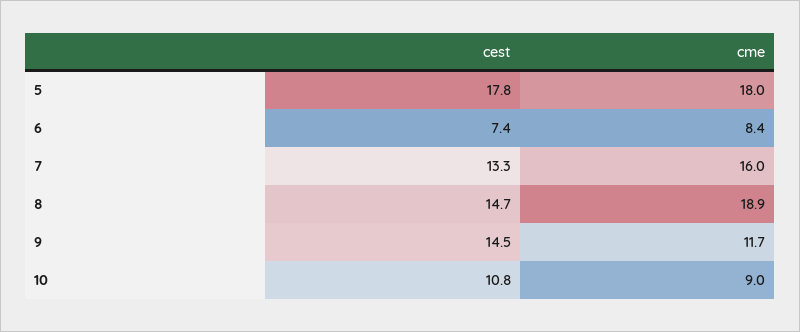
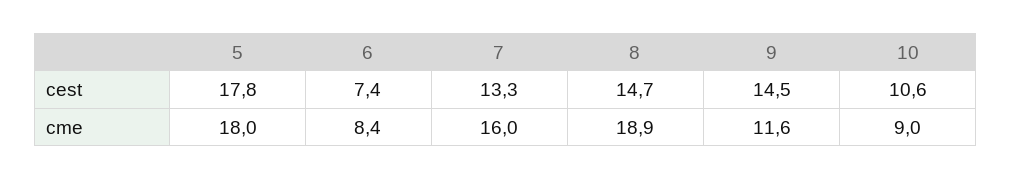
  {
    "cest": {
      "5": 17.8,
      "6": 7.4,
      "7": 13.3,
      "8": 14.7,
      "9": 14.5,
-     "10": 10.8
+     "10": 10.6
    },
    "cme": {
      "5": 18,
      "6": 8.4,
      "7": 16,
      "8": 18.9,
-     "9": 11.7,
+     "9": 11.6,
      "10": 9
    }
  }

